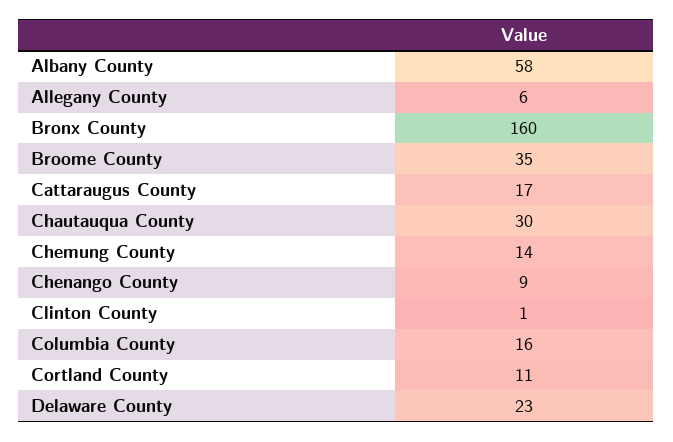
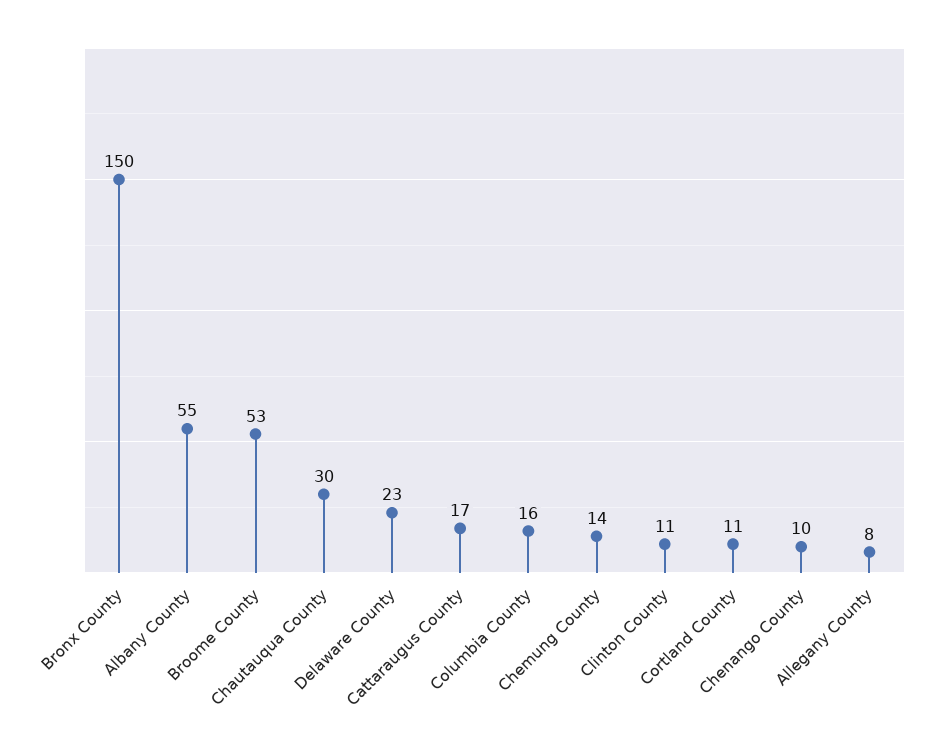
  {
-   "Albany County": 58,
+   "Albany County": 55,
-   "Allegany County": 6,
+   "Allegany County": 8,
-   "Bronx County": 160,
+   "Bronx County": 150,
-   "Broome County": 35,
+   "Broome County": 53,
    "Cattaraugus County": 17,
    "Chautauqua County": 30,
    "Chemung County": 14,
-   "Chenango County": 9,
+   "Chenango County": 10,
-   "Clinton County": 1,
+   "Clinton County": 11,
    "Columbia County": 16,
    "Cortland County": 11,
    "Delaware County": 23
  }

